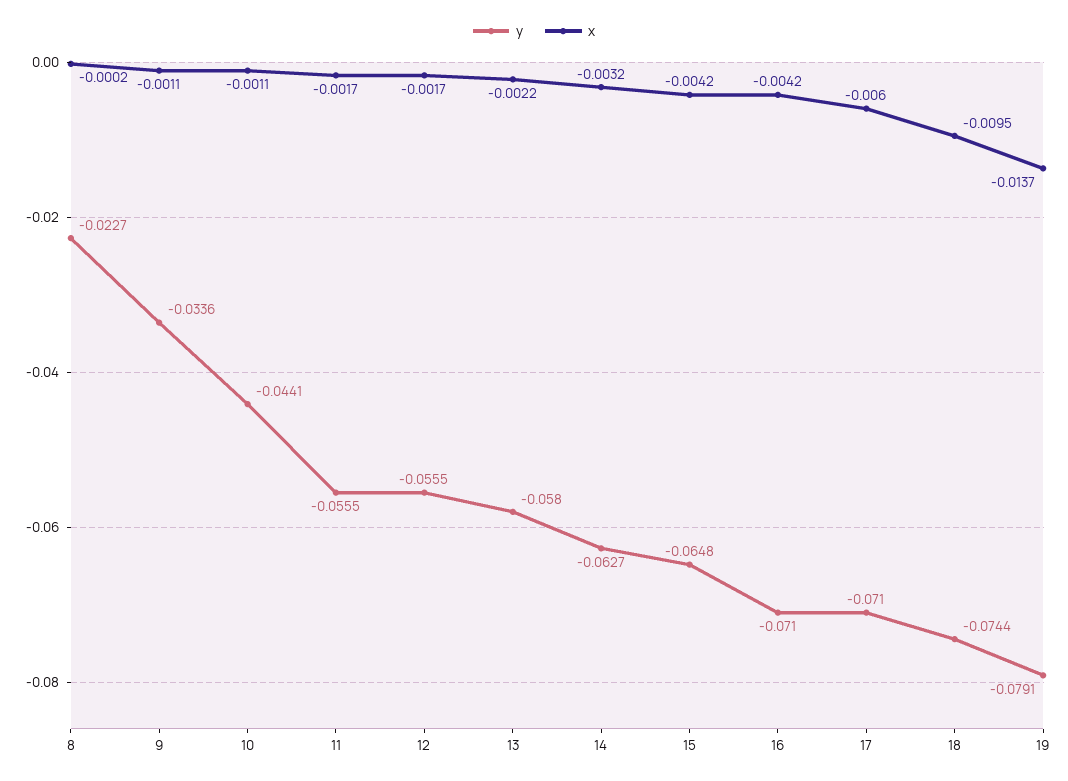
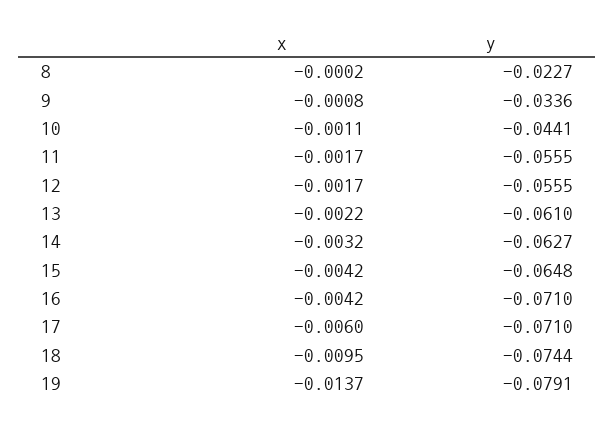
  {
    "y": {
      "8": -0.0227,
      "9": -0.0336,
      "10": -0.0441,
      "11": -0.0555,
      "12": -0.0555,
-     "13": -0.058,
+     "13": -0.061,
      "14": -0.0627,
      "15": -0.0648,
      "16": -0.071,
      "17": -0.071,
      "18": -0.0744,
      "19": -0.0791
    },
    "x": {
      "8": -0.0002,
-     "9": -0.0011,
+     "9": -0.0008,
      "10": -0.0011,
      "11": -0.0017,
      "12": -0.0017,
      "13": -0.0022,
      "14": -0.0032,
      "15": -0.0042,
      "16": -0.0042,
      "17": -0.006,
      "18": -0.0095,
      "19": -0.0137
    }
  }

